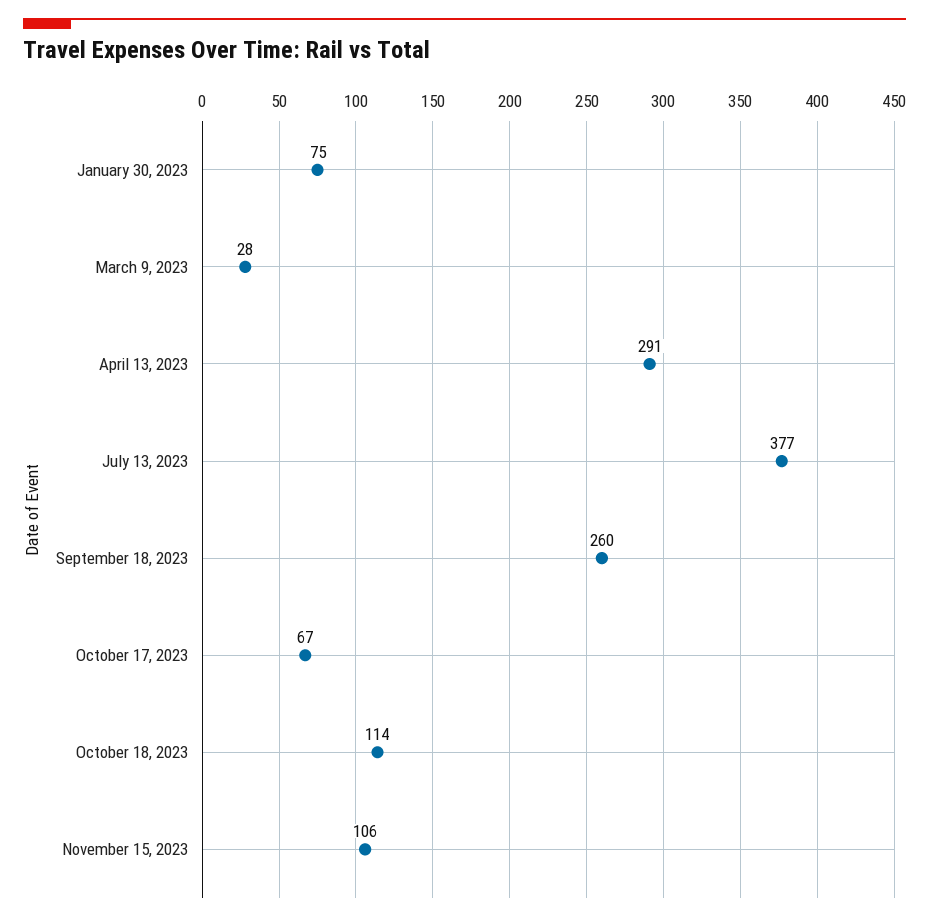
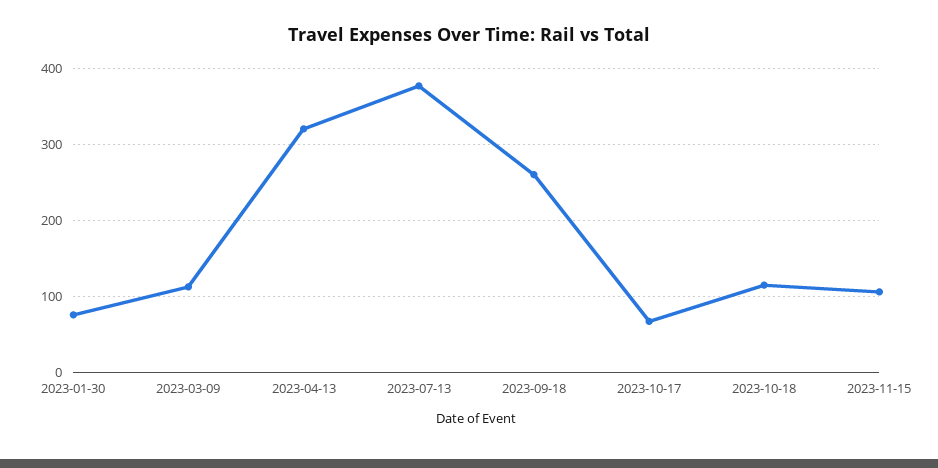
  {
    "January 30, 2023": 75,
-   "March 9, 2023": 28,
+   "March 9, 2023": 110,
-   "April 13, 2023": 291,
+   "April 13, 2023": 320,
    "July 13, 2023": 377,
    "September 18, 2023": 260,
    "October 17, 2023": 67,
    "October 18, 2023": 114,
    "November 15, 2023": 106
  }

